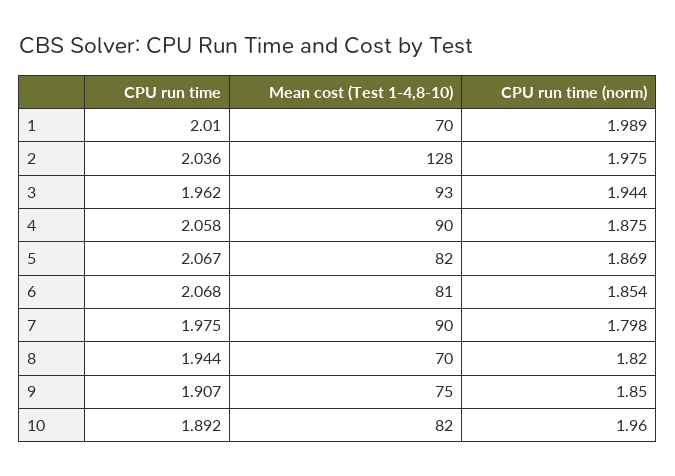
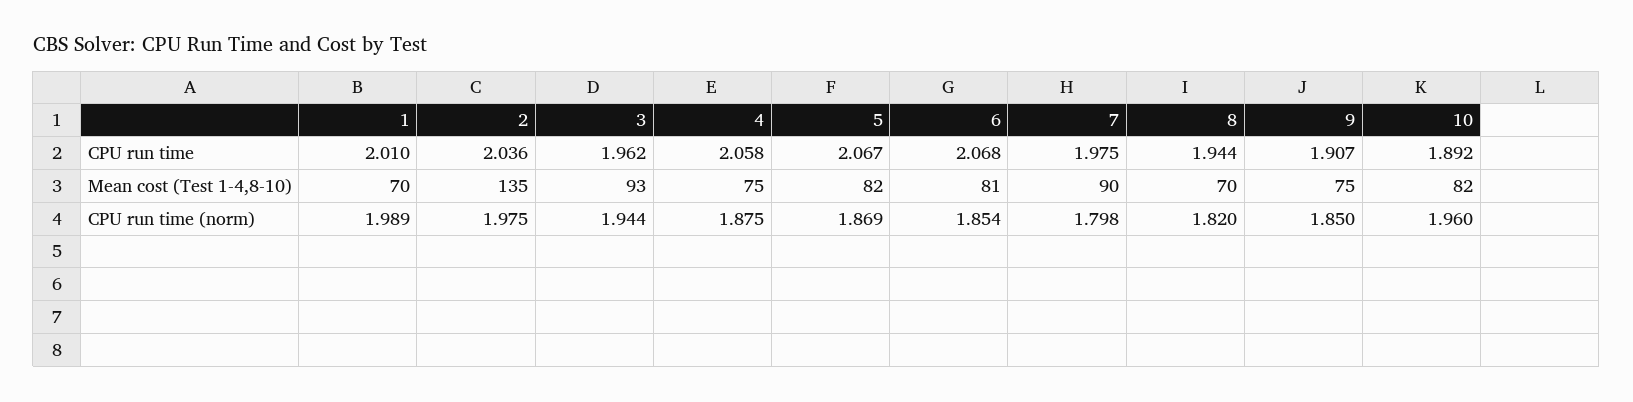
  {
    "CPU run time": {
      "1": 2.01,
      "2": 2.036,
      "3": 1.962,
      "4": 2.058,
      "5": 2.067,
      "6": 2.068,
      "7": 1.975,
      "8": 1.944,
      "9": 1.907,
      "10": 1.892
    },
    "Mean cost (Test 1-4,8-10)": {
      "1": 70,
-     "2": 128,
+     "2": 135,
      "3": 93,
-     "4": 90,
+     "4": 75,
      "5": 82,
      "6": 81,
      "7": 90,
      "8": 70,
      "9": 75,
      "10": 82
    },
    "CPU run time (norm)": {
      "1": 1.989,
      "2": 1.975,
      "3": 1.944,
      "4": 1.875,
      "5": 1.869,
      "6": 1.854,
      "7": 1.798,
      "8": 1.82,
      "9": 1.85,
      "10": 1.96
    }
  }

